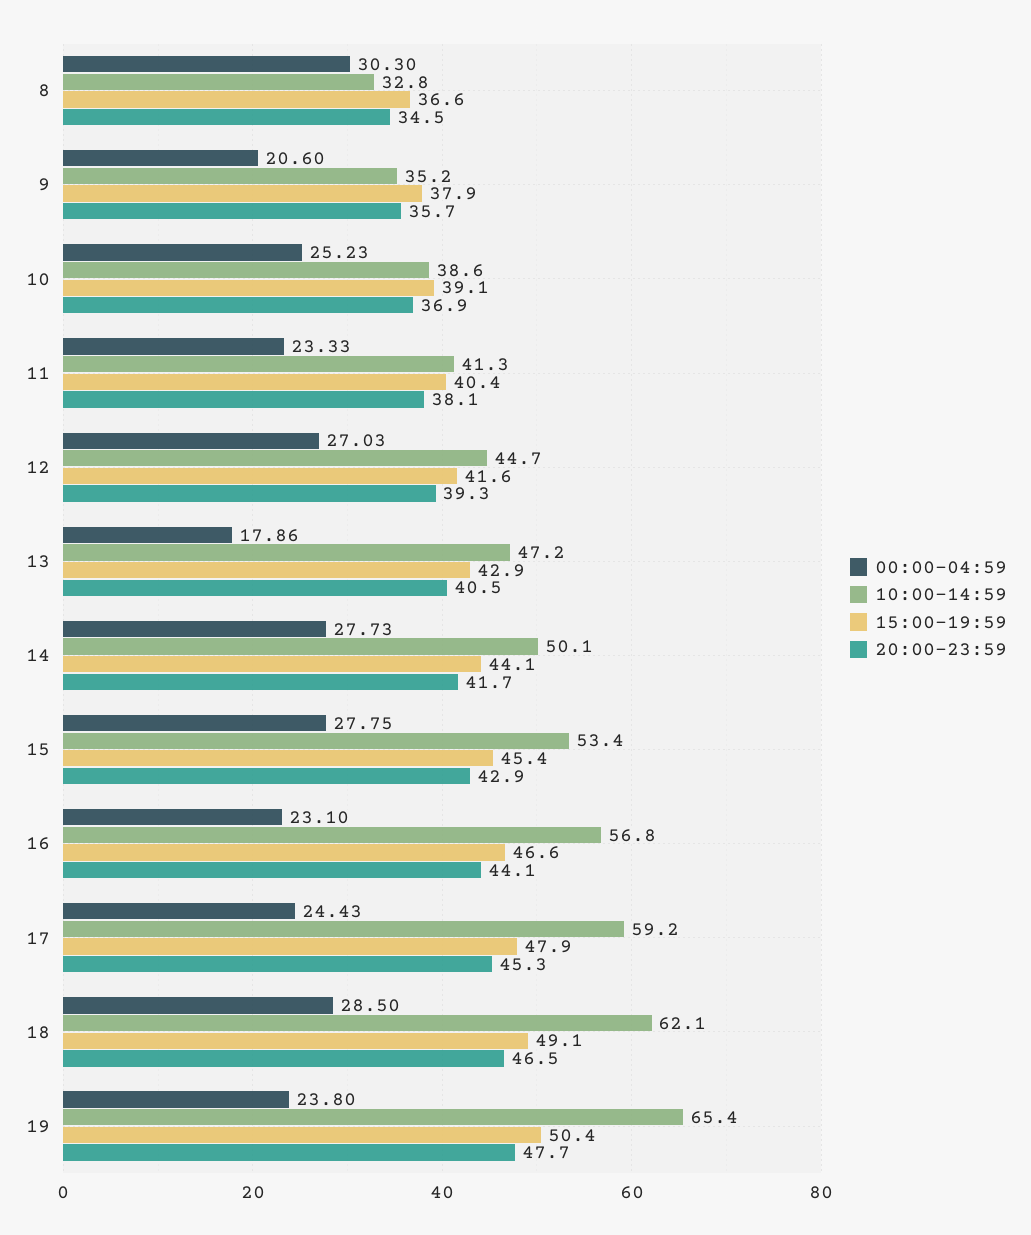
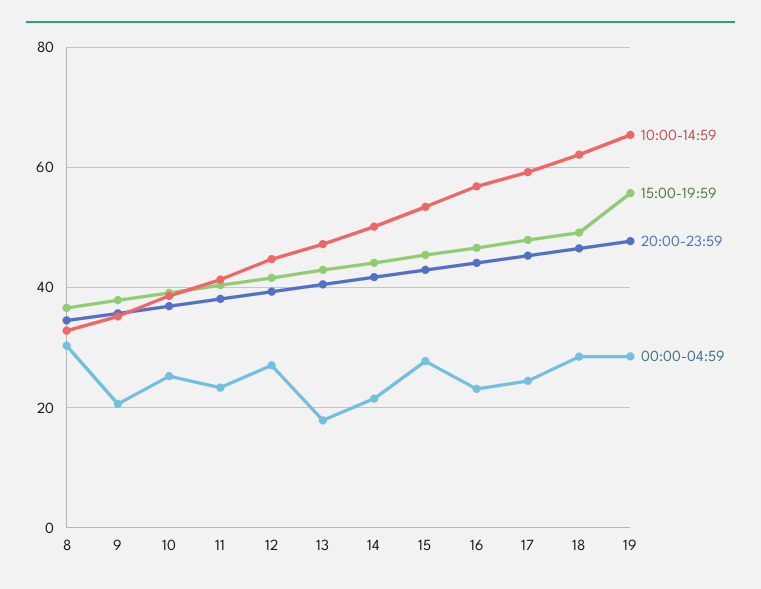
  {
    "00:00-04:59": {
      "8": 30.3,
      "9": 20.6,
      "10": 25.23,
      "11": 23.33,
      "12": 27.03,
      "13": 17.86,
-     "14": 27.73,
+     "14": 22,
      "15": 27.75,
      "16": 23.1,
      "17": 24.43,
      "18": 28.5,
-     "19": 23.8
+     "19": 28
    },
    "10:00-14:59": {
      "8": 32.8,
      "9": 35.2,
      "10": 38.6,
      "11": 41.3,
      "12": 44.7,
      "13": 47.2,
      "14": 50.1,
      "15": 53.4,
      "16": 56.8,
      "17": 59.2,
      "18": 62.1,
      "19": 65.4
    },
    "15:00-19:59": {
      "8": 36.6,
      "9": 37.9,
      "10": 39.1,
      "11": 40.4,
      "12": 41.6,
      "13": 42.9,
      "14": 44.1,
      "15": 45.4,
      "16": 46.6,
      "17": 47.9,
      "18": 49.1,
-     "19": 50.4
+     "19": 56
    },
    "20:00-23:59": {
      "8": 34.5,
      "9": 35.7,
      "10": 36.9,
      "11": 38.1,
      "12": 39.3,
      "13": 40.5,
      "14": 41.7,
      "15": 42.9,
      "16": 44.1,
      "17": 45.3,
      "18": 46.5,
      "19": 47.7
    }
  }

